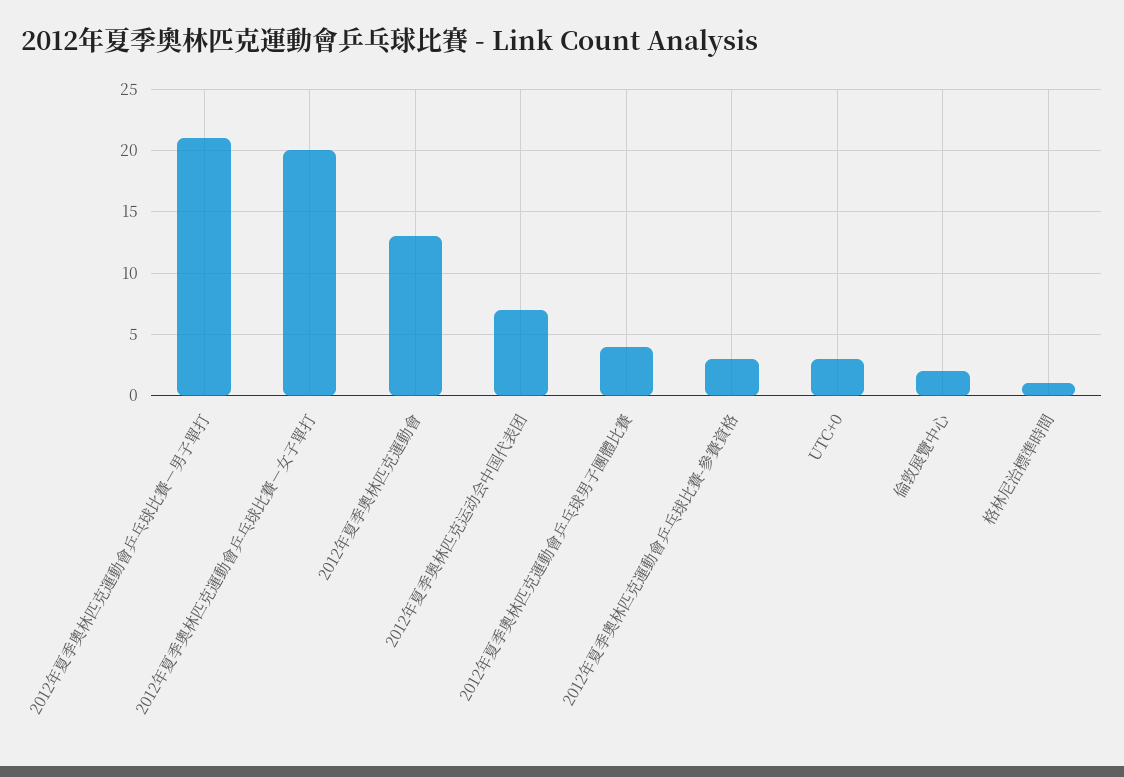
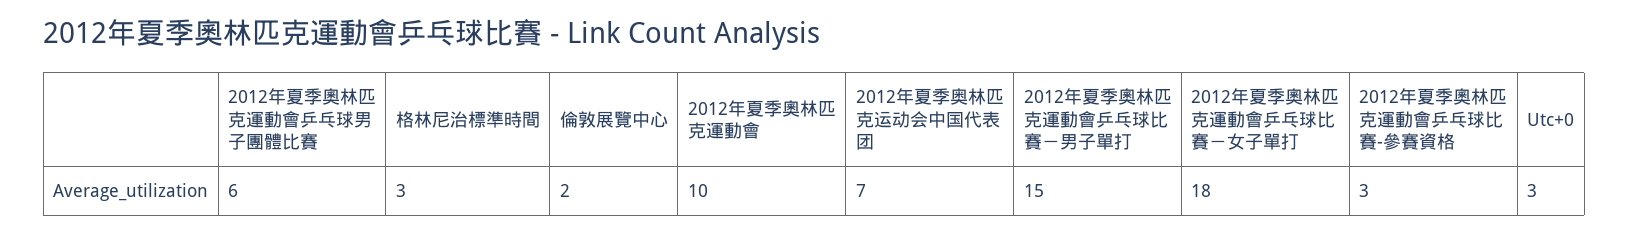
  {
-   "2012年夏季奧林匹克運動會乒乓球比賽－男子單打": 21,
+   "2012年夏季奧林匹克運動會乒乓球比賽－男子單打": 15,
-   "2012年夏季奧林匹克運動會乒乓球比賽－女子單打": 20,
+   "2012年夏季奧林匹克運動會乒乓球比賽－女子單打": 18,
-   "2012年夏季奧林匹克運動會": 13,
+   "2012年夏季奧林匹克運動會": 10,
    "2012年夏季奥林匹克运动会中国代表团": 7,
-   "2012年夏季奧林匹克運動會乒乓球男子團體比賽": 4,
+   "2012年夏季奧林匹克運動會乒乓球男子團體比賽": 6,
    "2012年夏季奧林匹克運動會乒乓球比賽-參賽資格": 3,
    "UTC+0": 3,
    "倫敦展覽中心": 2,
-   "格林尼治標準時間": 1
+   "格林尼治標準時間": 3
  }

